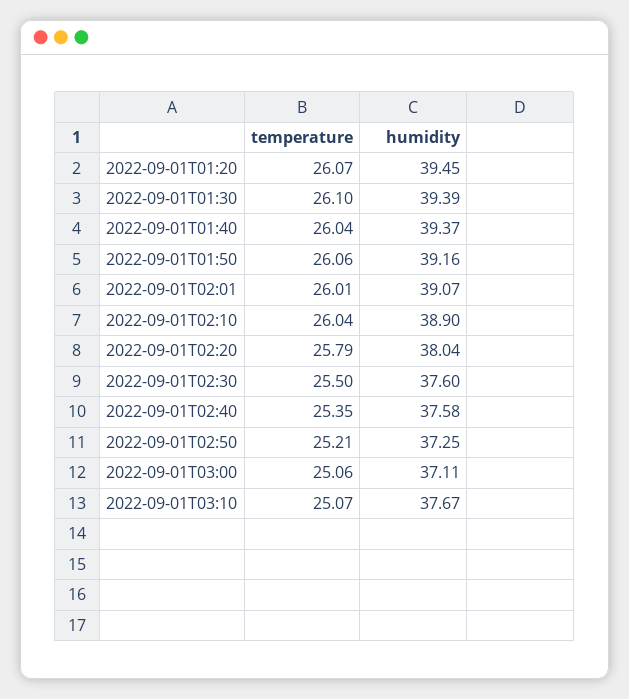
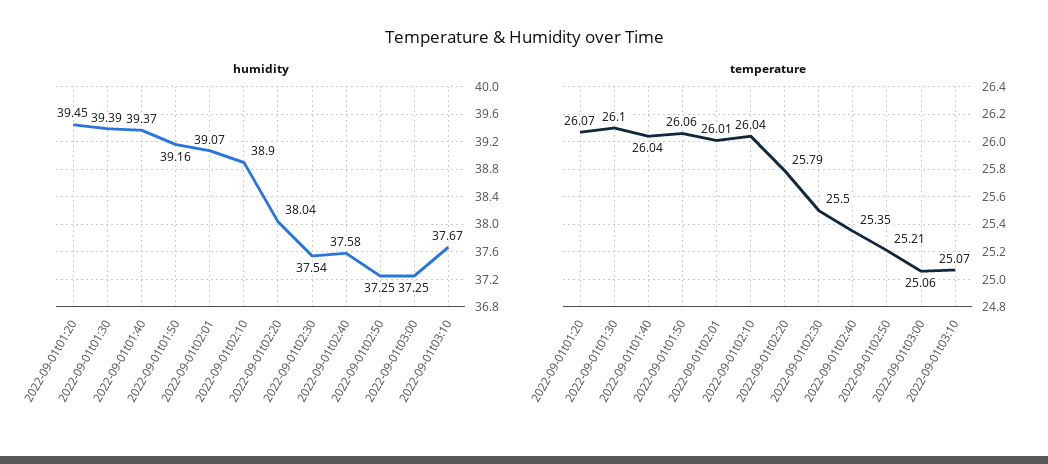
  {
    "temperature": {
      "2022-09-01T01:20": 26.07,
      "2022-09-01T01:30": 26.1,
      "2022-09-01T01:40": 26.04,
      "2022-09-01T01:50": 26.06,
      "2022-09-01T02:01": 26.01,
      "2022-09-01T02:10": 26.04,
      "2022-09-01T02:20": 25.79,
      "2022-09-01T02:30": 25.5,
      "2022-09-01T02:40": 25.35,
      "2022-09-01T02:50": 25.21,
      "2022-09-01T03:00": 25.06,
      "2022-09-01T03:10": 25.07
    },
    "humidity": {
      "2022-09-01T01:20": 39.45,
      "2022-09-01T01:30": 39.39,
      "2022-09-01T01:40": 39.37,
      "2022-09-01T01:50": 39.16,
      "2022-09-01T02:01": 39.07,
      "2022-09-01T02:10": 38.9,
      "2022-09-01T02:20": 38.04,
-     "2022-09-01T02:30": 37.6,
+     "2022-09-01T02:30": 37.54,
      "2022-09-01T02:40": 37.58,
      "2022-09-01T02:50": 37.25,
-     "2022-09-01T03:00": 37.11,
+     "2022-09-01T03:00": 37.25,
      "2022-09-01T03:10": 37.67
    }
  }

